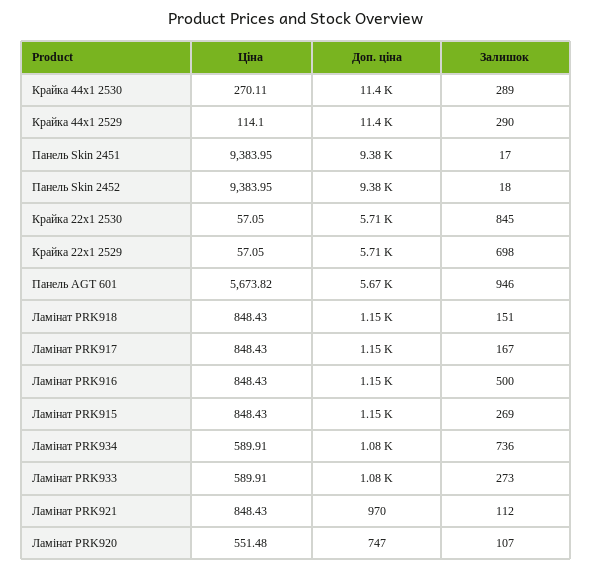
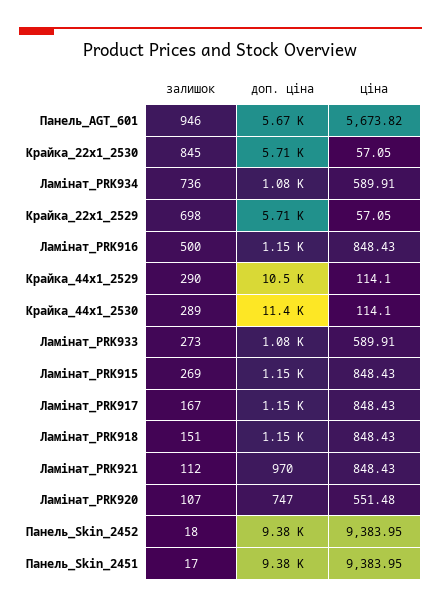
  {
    "Ціна": {
-     "Крайка 44x1 2530": 270.11,
+     "Крайка 44x1 2530": 114.1,
      "Крайка 44x1 2529": 114.1,
      "Панель Skin 2451": 9383.95,
      "Панель Skin 2452": 9383.95,
      "Крайка 22x1 2530": 57.05,
      "Крайка 22x1 2529": 57.05,
      "Панель AGT 601": 5673.82,
      "Ламінат PRK918": 848.43,
      "Ламінат PRK917": 848.43,
      "Ламінат PRK916": 848.43,
      "Ламінат PRK915": 848.43,
      "Ламінат PRK934": 589.91,
      "Ламінат PRK933": 589.91,
      "Ламінат PRK921": 848.43,
      "Ламінат PRK920": 551.48
    },
    "Доп. ціна": {
      "Крайка 44x1 2530": 11400,
-     "Крайка 44x1 2529": 11400,
+     "Крайка 44x1 2529": 10500,
      "Панель Skin 2451": 9380,
      "Панель Skin 2452": 9380,
      "Крайка 22x1 2530": 5710,
      "Крайка 22x1 2529": 5710,
      "Панель AGT 601": 5670,
      "Ламінат PRK918": 1150,
      "Ламінат PRK917": 1150,
      "Ламінат PRK916": 1150,
      "Ламінат PRK915": 1150,
      "Ламінат PRK934": 1080,
      "Ламінат PRK933": 1080,
      "Ламінат PRK921": 970,
      "Ламінат PRK920": 747
    },
    "Залишок": {
      "Крайка 44x1 2530": 289,
      "Крайка 44x1 2529": 290,
      "Панель Skin 2451": 17,
      "Панель Skin 2452": 18,
      "Крайка 22x1 2530": 845,
      "Крайка 22x1 2529": 698,
      "Панель AGT 601": 946,
      "Ламінат PRK918": 151,
      "Ламінат PRK917": 167,
      "Ламінат PRK916": 500,
      "Ламінат PRK915": 269,
      "Ламінат PRK934": 736,
      "Ламінат PRK933": 273,
      "Ламінат PRK921": 112,
      "Ламінат PRK920": 107
    }
  }

